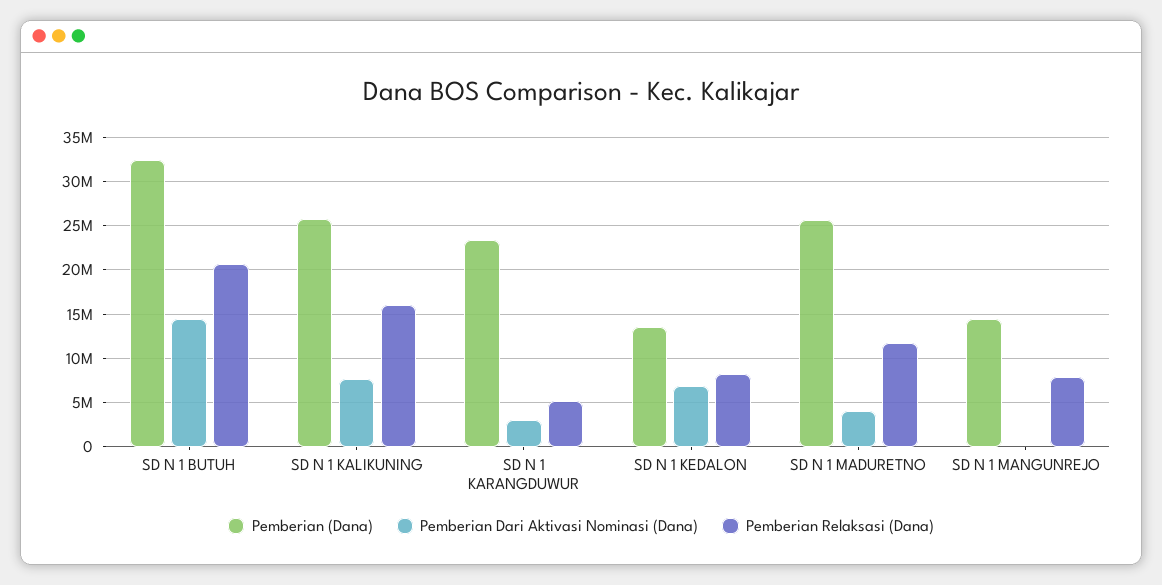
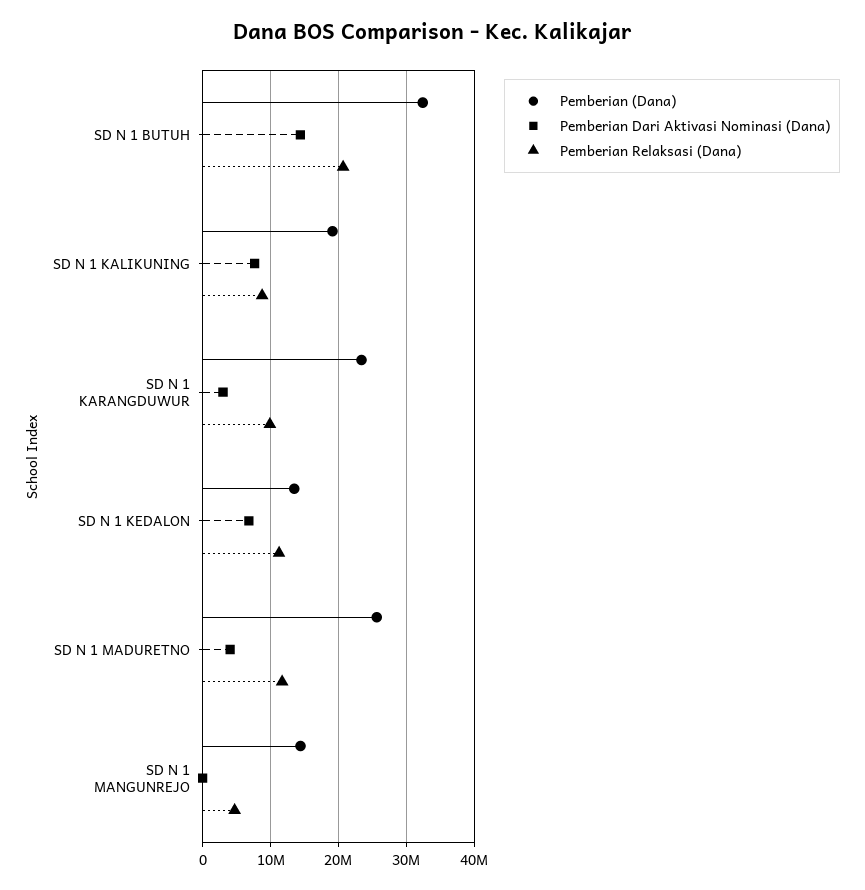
  {
    "Pemberian (Dana)": {
      "SD N 1 BUTUH": 32000000,
-     "SD N 1 KALIKUNING": 26000000,
+     "SD N 1 KALIKUNING": 19000000,
      "SD N 1 KARANGDUWUR": 23000000,
      "SD N 1 KEDALON": 14000000,
      "SD N 1 MADURETNO": 26000000,
      "SD N 1 MANGUNREJO": 14000000
    },
    "Pemberian Dari Aktivasi Nominasi (Dana)": {
      "SD N 1 BUTUH": 14000000,
      "SD N 1 KALIKUNING": 8000000,
      "SD N 1 KARANGDUWUR": 3000000,
      "SD N 1 KEDALON": 7000000,
      "SD N 1 MADURETNO": 4000000,
      "SD N 1 MANGUNREJO": 0
    },
    "Pemberian Relaksasi (Dana)": {
      "SD N 1 BUTUH": 21000000,
-     "SD N 1 KALIKUNING": 16000000,
+     "SD N 1 KALIKUNING": 9000000,
-     "SD N 1 KARANGDUWUR": 5000000,
+     "SD N 1 KARANGDUWUR": 10000000,
-     "SD N 1 KEDALON": 8000000,
+     "SD N 1 KEDALON": 11000000,
      "SD N 1 MADURETNO": 12000000,
-     "SD N 1 MANGUNREJO": 8000000
+     "SD N 1 MANGUNREJO": 5000000
    }
  }

